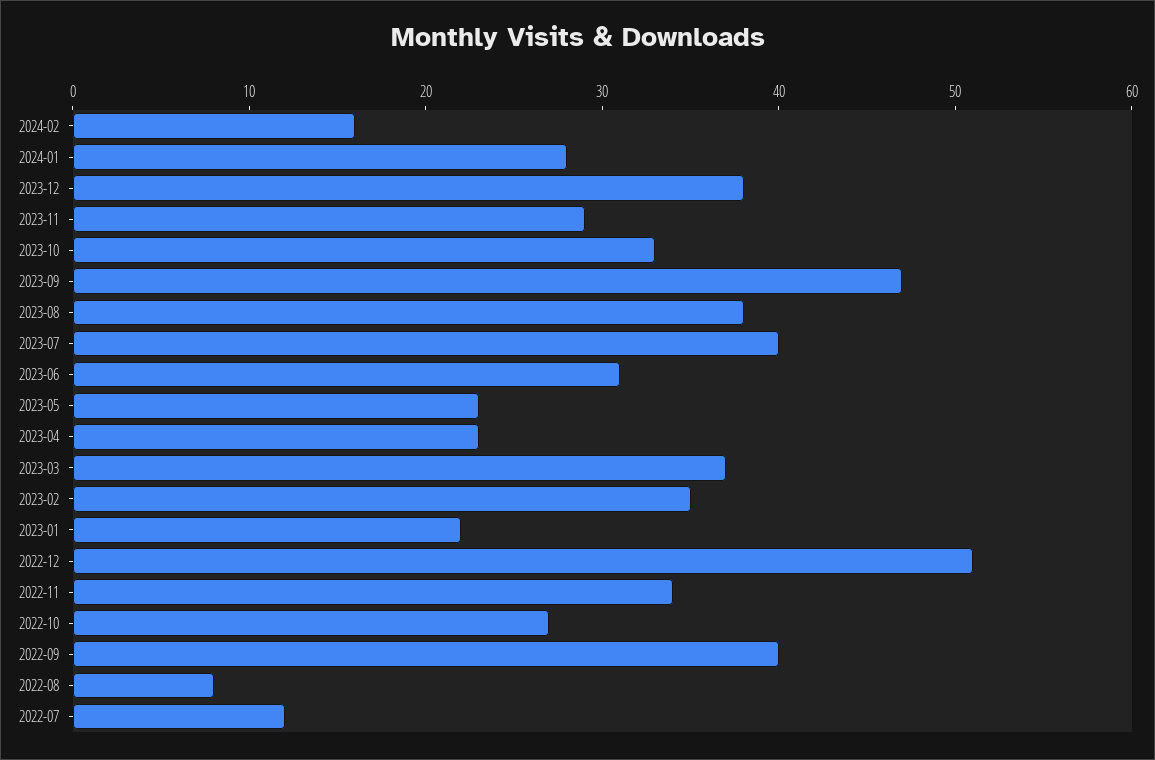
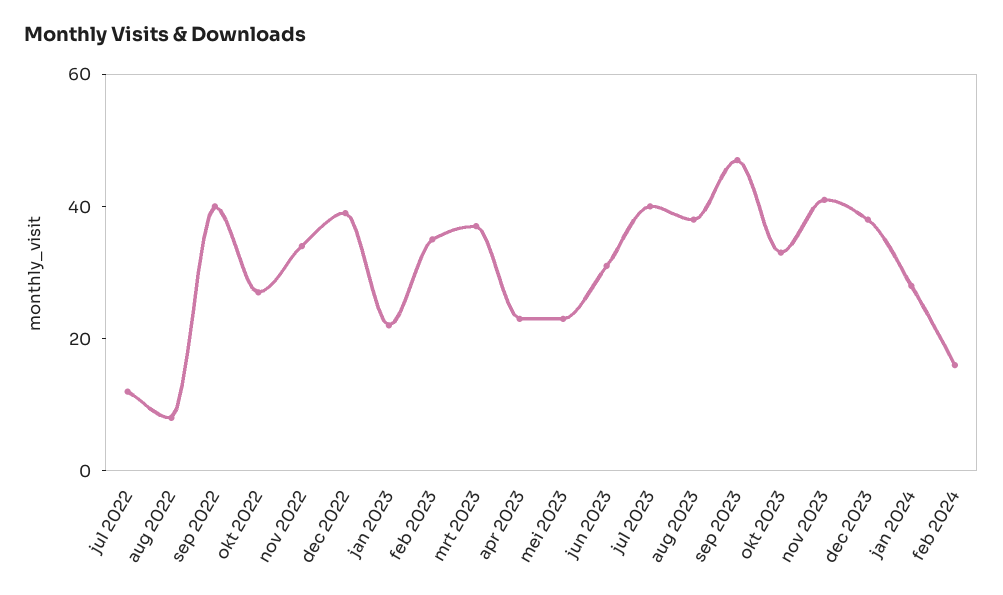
  {
    "2024-02": 16,
    "2024-01": 28,
    "2023-12": 38,
-   "2023-11": 29,
+   "2023-11": 40,
    "2023-10": 33,
    "2023-09": 47,
    "2023-08": 38,
    "2023-07": 40,
    "2023-06": 31,
    "2023-05": 23,
    "2023-04": 23,
    "2023-03": 37,
    "2023-02": 35,
    "2023-01": 22,
-   "2022-12": 51,
+   "2022-12": 40,
    "2022-11": 34,
    "2022-10": 27,
    "2022-09": 40,
    "2022-08": 8,
    "2022-07": 12
  }

